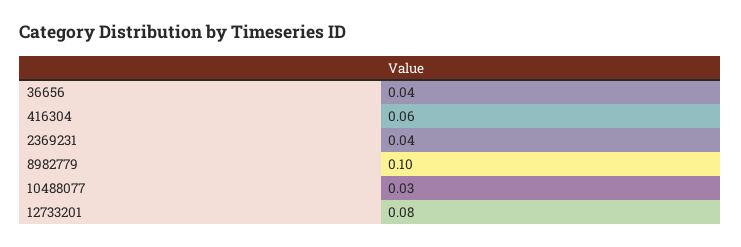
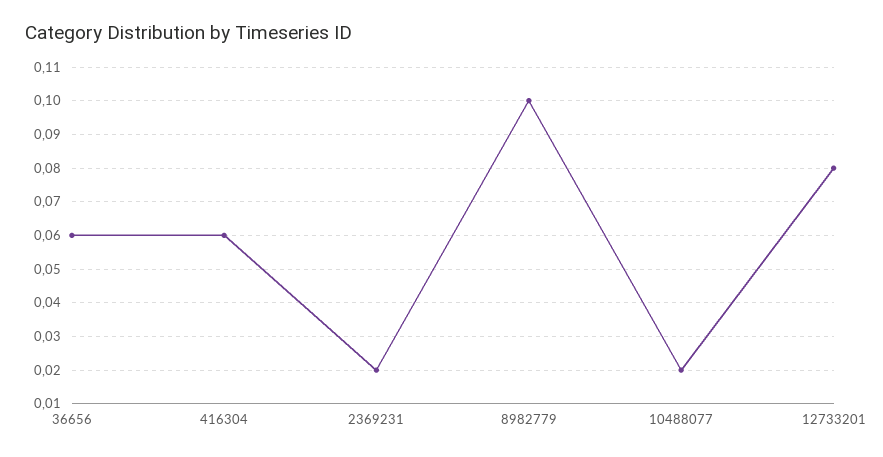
  {
-   "36656": 0.04,
+   "36656": 0.06,
    "416304": 0.06,
-   "2369231": 0.04,
+   "2369231": 0.02,
    "8982779": 0.1,
-   "10488077": 0.03,
+   "10488077": 0.02,
    "12733201": 0.08
  }

